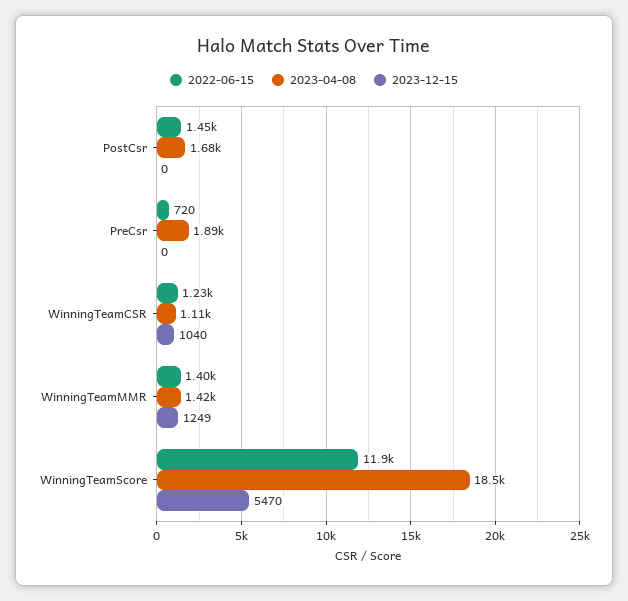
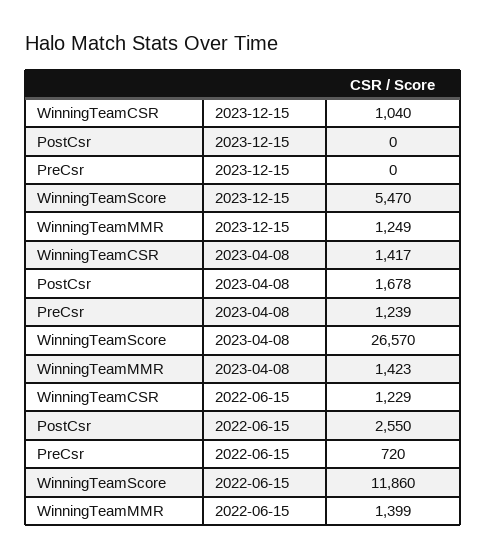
  {
    "2022-06-15": {
-     "PostCsr": 1450,
+     "PostCsr": 2550,
      "PreCsr": 720,
      "WinningTeamCSR": 1229,
      "WinningTeamMMR": 1399,
      "WinningTeamScore": 11860
    },
    "2023-04-08": {
      "PostCsr": 1678,
-     "PreCsr": 1890,
+     "PreCsr": 1239,
-     "WinningTeamCSR": 1110,
+     "WinningTeamCSR": 1417,
      "WinningTeamMMR": 1423,
-     "WinningTeamScore": 18500
+     "WinningTeamScore": 26570
    },
    "2023-12-15": {
      "PostCsr": 0,
      "PreCsr": 0,
      "WinningTeamCSR": 1040,
      "WinningTeamMMR": 1249,
      "WinningTeamScore": 5470
    }
  }

